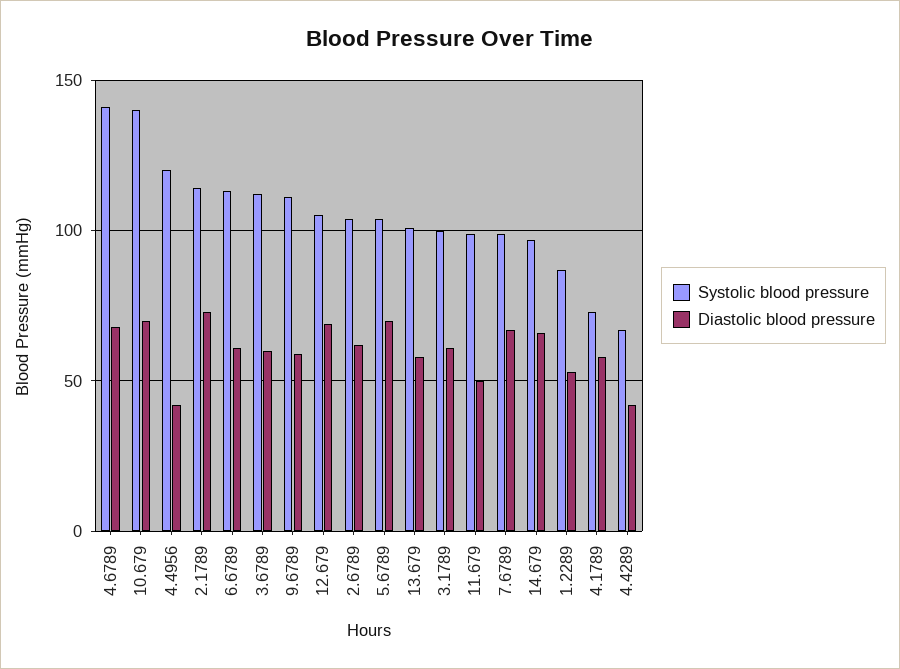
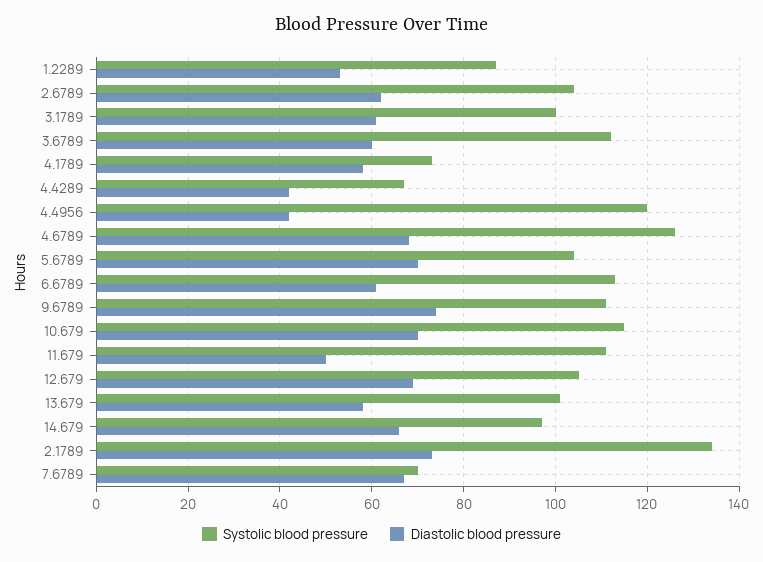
  {
    "Systolic blood pressure": {
-     "4.6789": 140,
+     "4.6789": 125,
-     "10.679": 140,
+     "10.679": 115,
      "4.4956": 120,
-     "2.1789": 115,
+     "2.1789": 135,
      "6.6789": 115,
      "3.6789": 110,
      "9.6789": 110,
      "12.679": 105,
      "2.6789": 105,
      "5.6789": 105,
      "13.679": 100,
      "3.1789": 100,
-     "11.679": 100,
+     "11.679": 110,
-     "7.6789": 100,
+     "7.6789": 70,
      "14.679": 95,
      "1.2289": 85,
      "4.1789": 75,
      "4.4289": 65
    },
    "Diastolic blood pressure": {
      "4.6789": 70,
      "10.679": 70,
      "4.4956": 40,
      "2.1789": 75,
      "6.6789": 60,
      "3.6789": 60,
-     "9.6789": 60,
+     "9.6789": 75,
      "12.679": 70,
      "2.6789": 60,
      "5.6789": 70,
      "13.679": 60,
      "3.1789": 60,
      "11.679": 50,
      "7.6789": 65,
      "14.679": 65,
      "1.2289": 55,
      "4.1789": 60,
      "4.4289": 40
    }
  }

